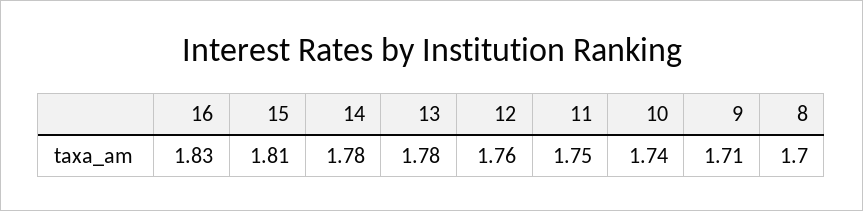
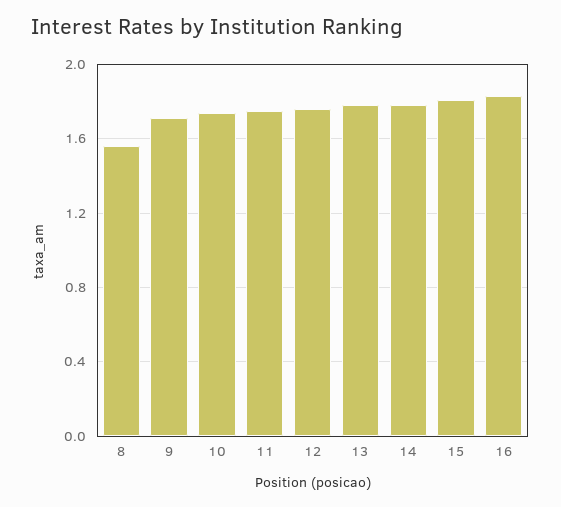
  {
    "16": 1.83,
    "15": 1.81,
    "14": 1.78,
    "13": 1.78,
    "12": 1.76,
    "11": 1.75,
    "10": 1.74,
    "9": 1.71,
-   "8": 1.7
+   "8": 1.55
  }

